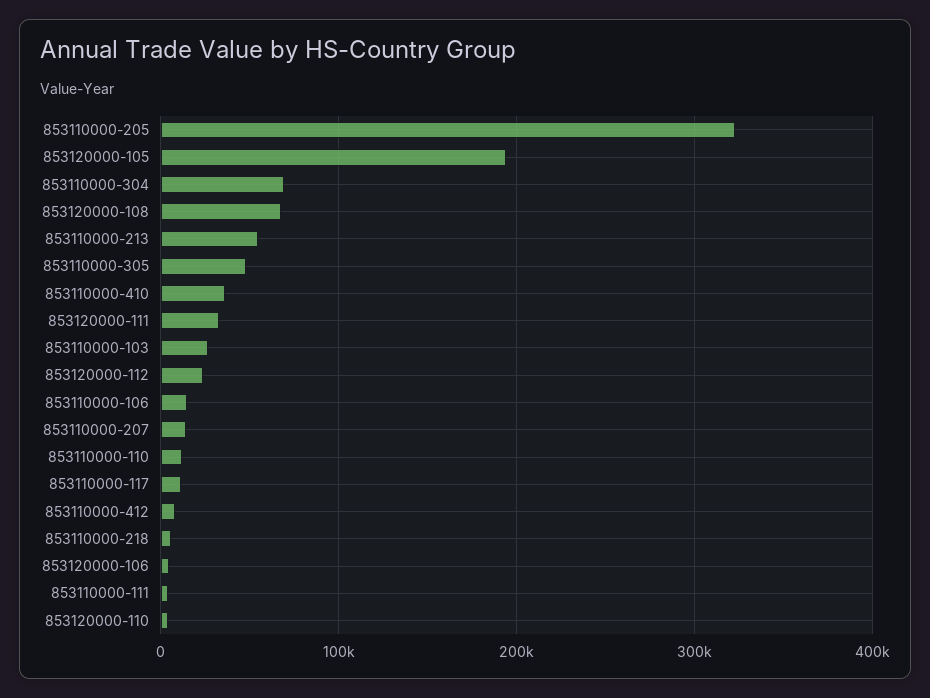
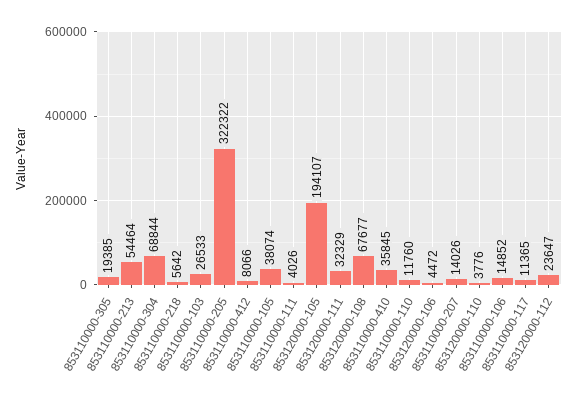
  {
    "853110000-205": 322322,
    "853120000-105": 194107,
    "853110000-304": 68844,
    "853120000-108": 67677,
    "853110000-213": 54464,
-   "853110000-305": 50000,
+   "853110000-305": 19385,
    "853110000-410": 35845,
    "853120000-111": 32329,
    "853110000-103": 26533,
    "853120000-112": 23647,
    "853110000-106": 14852,
    "853110000-207": 14026,
    "853110000-110": 11760,
    "853110000-117": 11365,
    "853110000-412": 8066,
    "853110000-218": 5642,
    "853120000-106": 4472,
    "853110000-111": 4026,
-   "853120000-110": 3776
+   "853120000-110": 3776,
+   "853110000-105": 38074
  }

